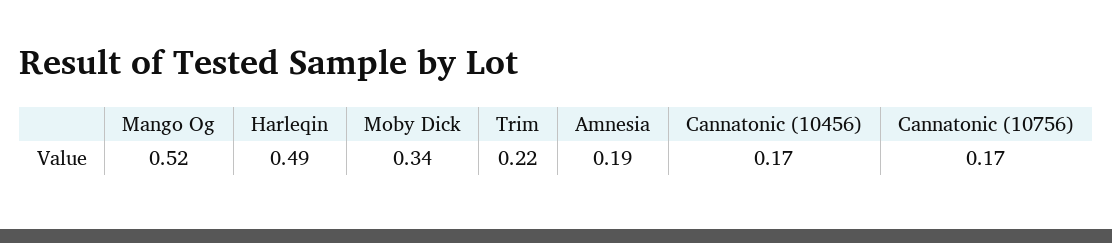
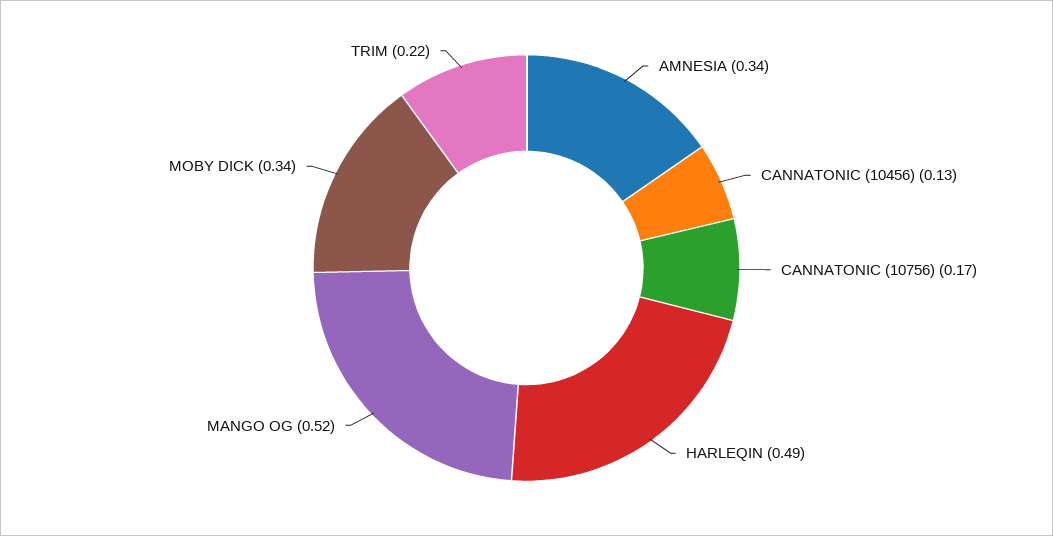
  {
    "Mango Og": 0.52,
    "Harleqin": 0.49,
    "Moby Dick": 0.34,
    "Trim": 0.22,
-   "Amnesia": 0.19,
+   "Amnesia": 0.34,
-   "Cannatonic (10456)": 0.17,
+   "Cannatonic (10456)": 0.13,
    "Cannatonic (10756)": 0.17
  }

